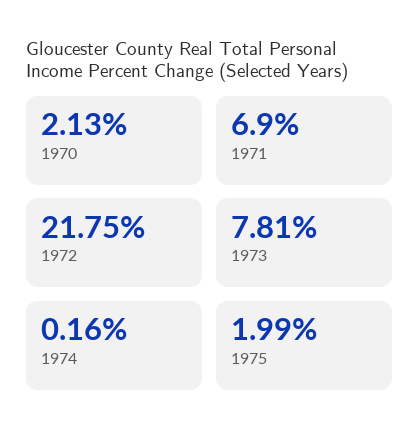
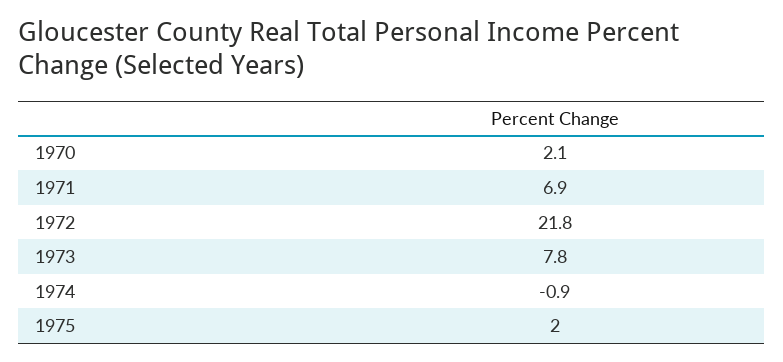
  {
    "1970": 2.13,
    "1971": 6.9,
    "1972": 21.75,
    "1973": 7.81,
-   "1974": 0.16,
+   "1974": -0.9,
    "1975": 1.99
  }

